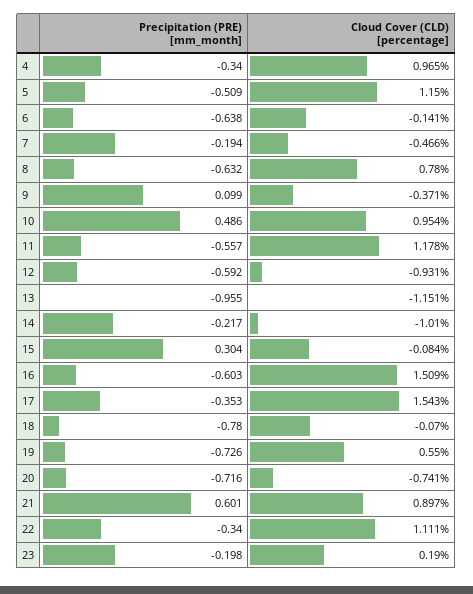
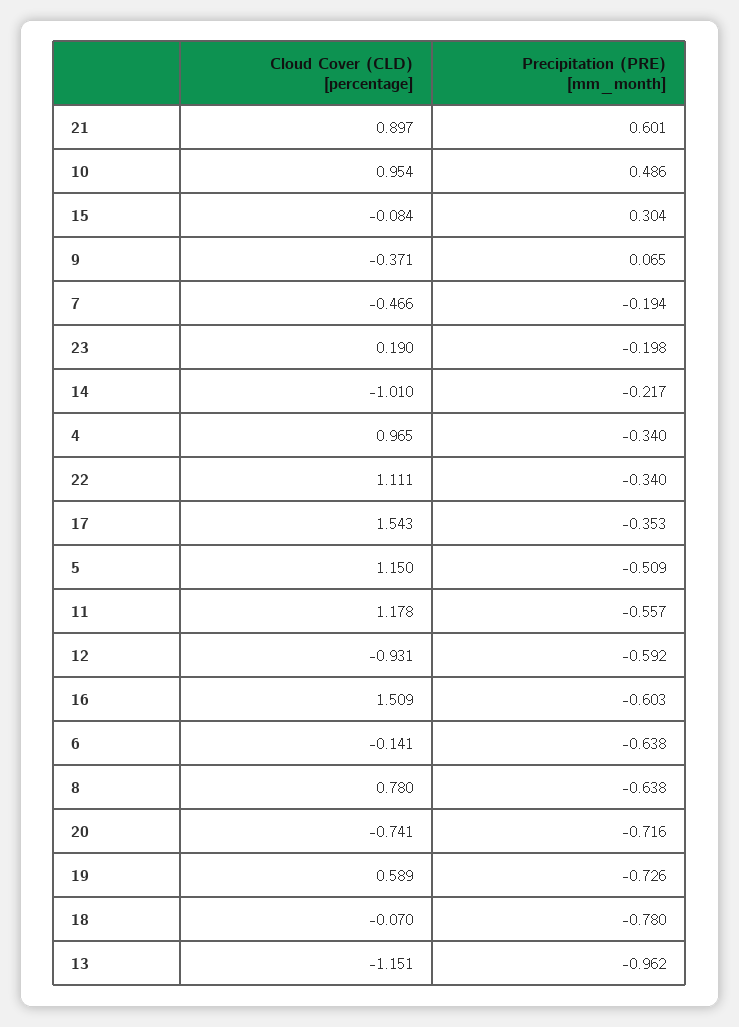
  {
    "Precipitation (PRE) [mm_month]": {
      "4": -0.34,
      "5": -0.509,
      "6": -0.638,
      "7": -0.194,
-     "8": -0.632,
+     "8": -0.638,
-     "9": 0.099,
+     "9": 0.065,
      "10": 0.486,
      "11": -0.557,
      "12": -0.592,
-     "13": -0.955,
+     "13": -0.962,
      "14": -0.217,
      "15": 0.304,
      "16": -0.603,
      "17": -0.353,
      "18": -0.78,
      "19": -0.726,
      "20": -0.716,
      "21": 0.601,
      "22": -0.34,
      "23": -0.198
    },
    "Cloud Cover (CLD) [percentage]": {
      "4": 0.965,
      "5": 1.15,
      "6": -0.141,
      "7": -0.466,
      "8": 0.78,
      "9": -0.371,
      "10": 0.954,
      "11": 1.178,
      "12": -0.931,
      "13": -1.151,
      "14": -1.01,
      "15": -0.084,
      "16": 1.509,
      "17": 1.543,
      "18": -0.07,
-     "19": 0.55,
+     "19": 0.589,
      "20": -0.741,
      "21": 0.897,
      "22": 1.111,
      "23": 0.19
    }
  }

